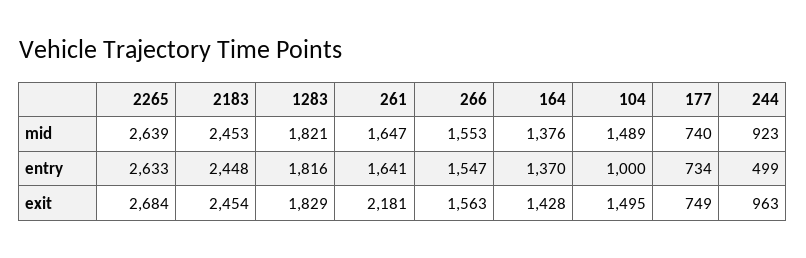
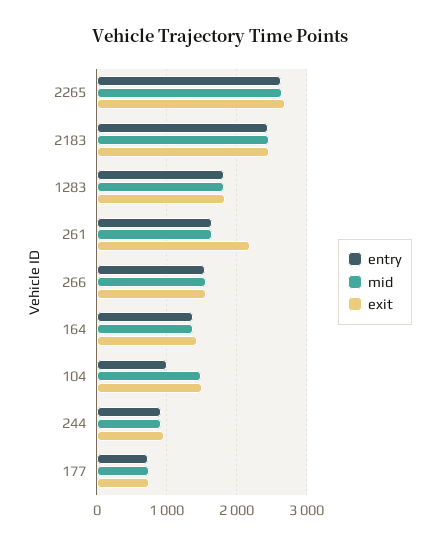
  {
    "mid": {
      "2265": 2639,
      "2183": 2453,
      "1283": 1821,
      "261": 1647,
      "266": 1553,
      "164": 1376,
      "104": 1489,
      "177": 740,
      "244": 923
    },
    "entry": {
      "2265": 2633,
      "2183": 2448,
      "1283": 1816,
      "261": 1641,
      "266": 1547,
      "164": 1370,
      "104": 1000,
      "177": 734,
-     "244": 499
+     "244": 900
    },
    "exit": {
      "2265": 2684,
      "2183": 2454,
      "1283": 1829,
      "261": 2181,
      "266": 1563,
      "164": 1428,
      "104": 1495,
      "177": 749,
      "244": 963
    }
  }

